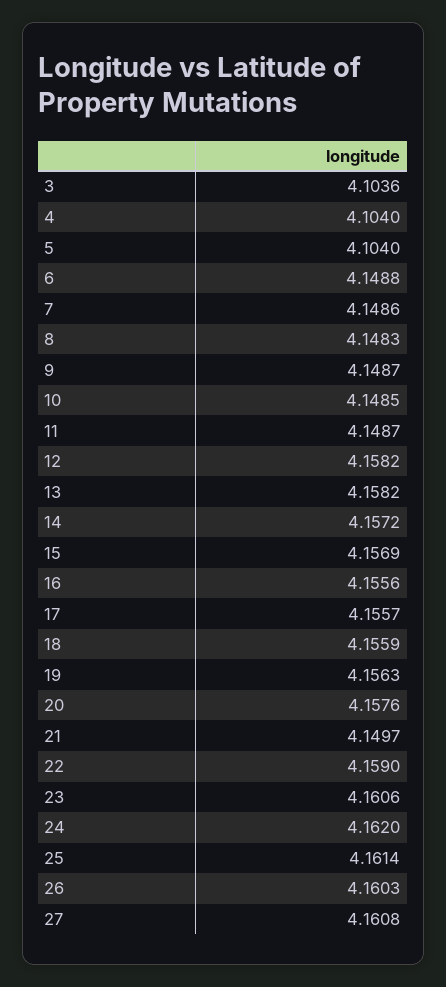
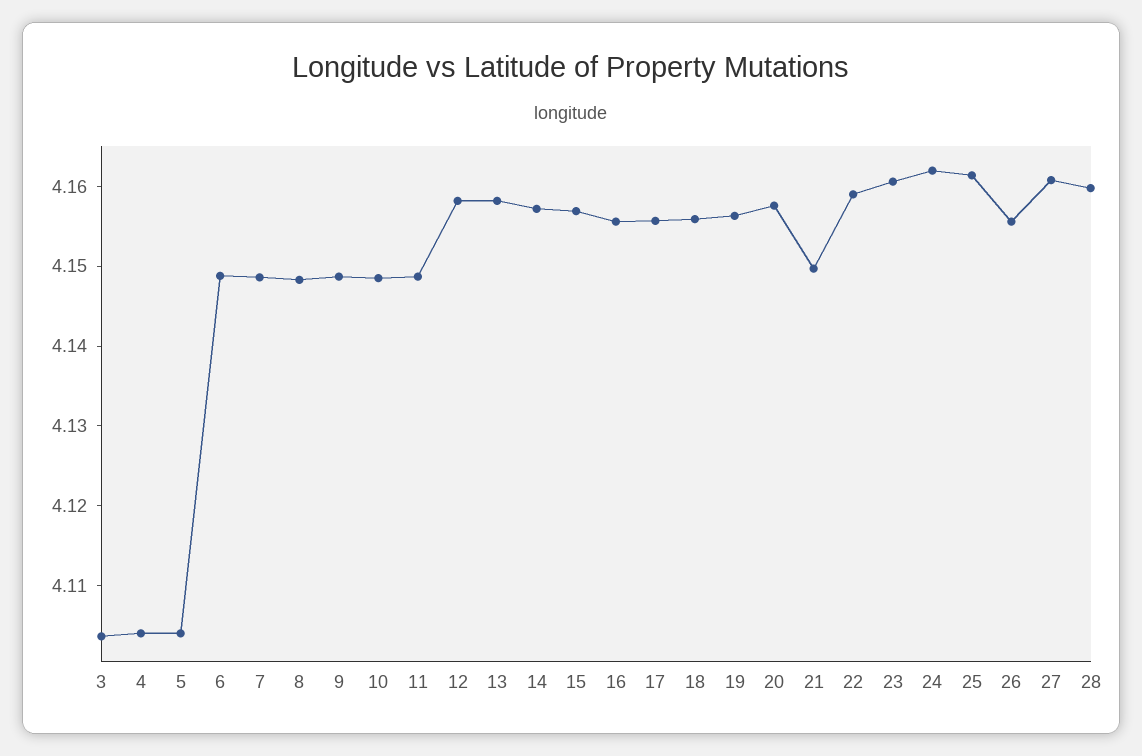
  {
    "3": 4.1036,
    "4": 4.104,
    "5": 4.104,
    "6": 4.1488,
    "7": 4.1486,
    "8": 4.1483,
    "9": 4.1487,
    "10": 4.1485,
    "11": 4.1487,
    "12": 4.1582,
    "13": 4.1582,
    "14": 4.1572,
    "15": 4.1569,
    "16": 4.1556,
    "17": 4.1557,
    "18": 4.1559,
    "19": 4.1563,
    "20": 4.1576,
    "21": 4.1497,
    "22": 4.159,
    "23": 4.1606,
    "24": 4.162,
    "25": 4.1614,
-   "26": 4.1603,
+   "26": 4.156,
-   "27": 4.1608
+   "27": 4.1608,
+   "28": 4.16
  }

